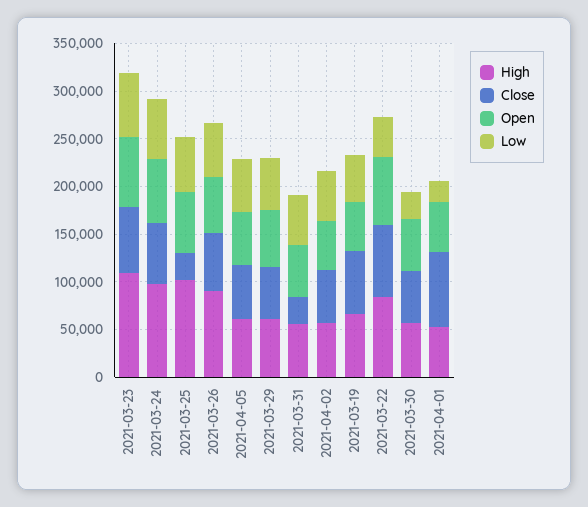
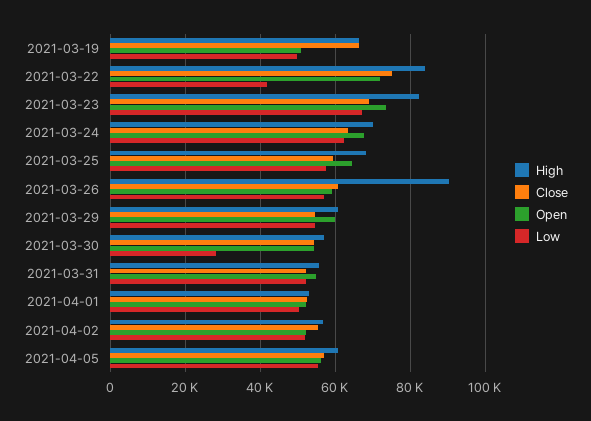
  {
    "High": {
-     "2021-03-23": 110000,
+     "2021-03-23": 82000,
-     "2021-03-24": 100000,
+     "2021-03-24": 70000,
-     "2021-03-25": 100000,
+     "2021-03-25": 68000,
      "2021-03-26": 90000,
      "2021-04-05": 60000,
      "2021-03-29": 60000,
      "2021-03-31": 56000,
      "2021-04-02": 56000,
      "2021-03-19": 66000,
      "2021-03-22": 84000,
      "2021-03-30": 58000,
      "2021-04-01": 52000
    },
    "Close": {
      "2021-03-23": 70000,
      "2021-03-24": 64000,
-     "2021-03-25": 30000,
+     "2021-03-25": 60000,
      "2021-03-26": 60000,
      "2021-04-05": 56000,
      "2021-03-29": 54000,
-     "2021-03-31": 30000,
+     "2021-03-31": 52000,
      "2021-04-02": 56000,
      "2021-03-19": 66000,
      "2021-03-22": 76000,
      "2021-03-30": 54000,
-     "2021-04-01": 80000
+     "2021-04-01": 52000
    },
    "Open": {
      "2021-03-23": 74000,
      "2021-03-24": 68000,
      "2021-03-25": 64000,
      "2021-03-26": 60000,
      "2021-04-05": 56000,
      "2021-03-29": 60000,
      "2021-03-31": 54000,
      "2021-04-02": 52000,
      "2021-03-19": 50000,
      "2021-03-22": 72000,
      "2021-03-30": 54000,
      "2021-04-01": 52000
    },
    "Low": {
      "2021-03-23": 68000,
      "2021-03-24": 62000,
      "2021-03-25": 58000,
      "2021-03-26": 58000,
      "2021-04-05": 56000,
      "2021-03-29": 54000,
      "2021-03-31": 52000,
      "2021-04-02": 52000,
      "2021-03-19": 50000,
      "2021-03-22": 42000,
      "2021-03-30": 28000,
-     "2021-04-01": 20000
+     "2021-04-01": 50000
    }
  }

